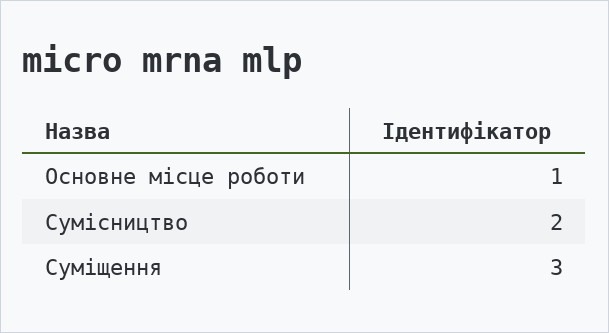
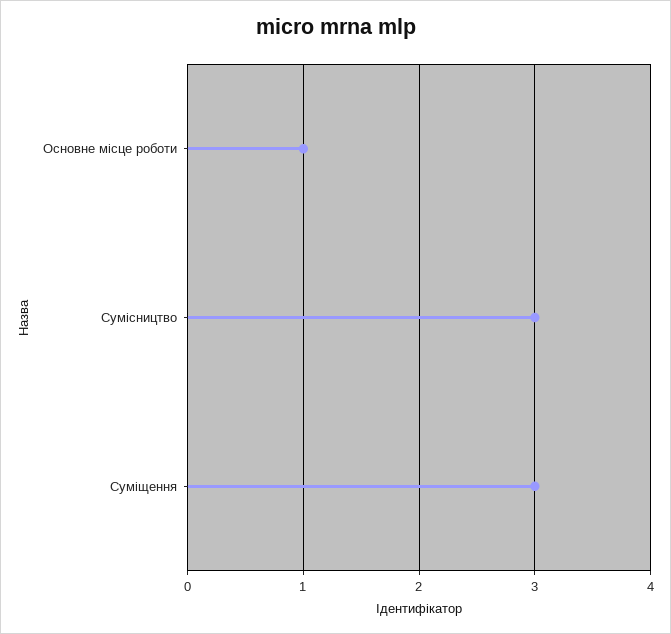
  {
    "Основне місце роботи": 1,
-   "Сумісництво": 2,
+   "Сумісництво": 3,
    "Суміщення": 3
  }

